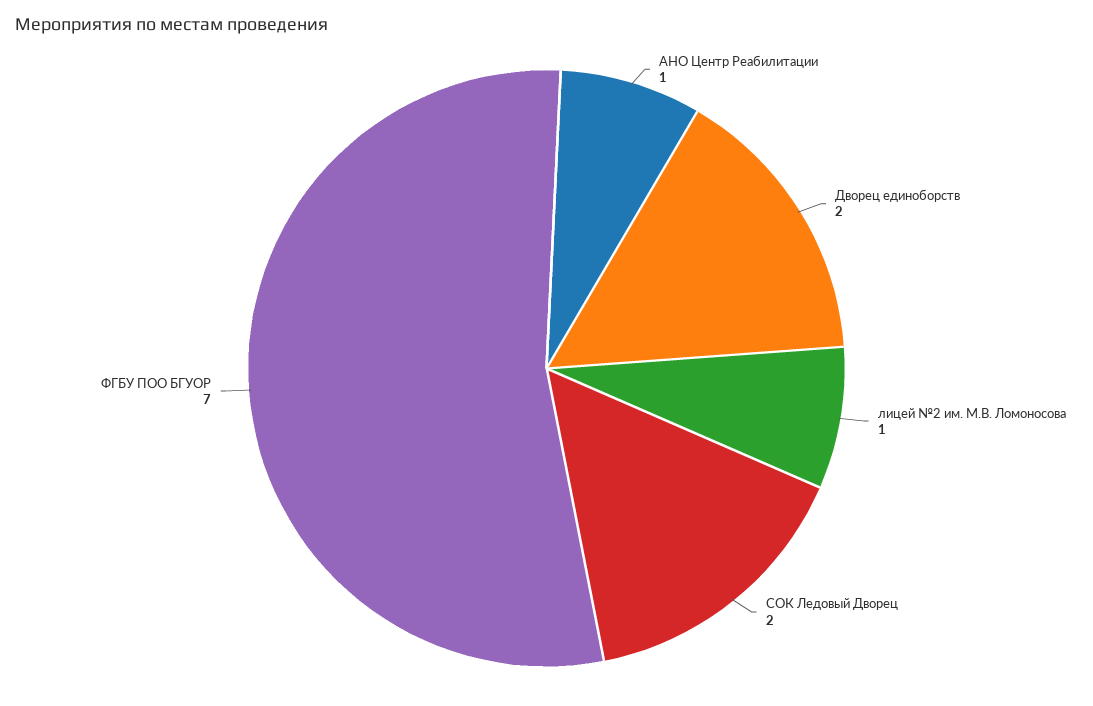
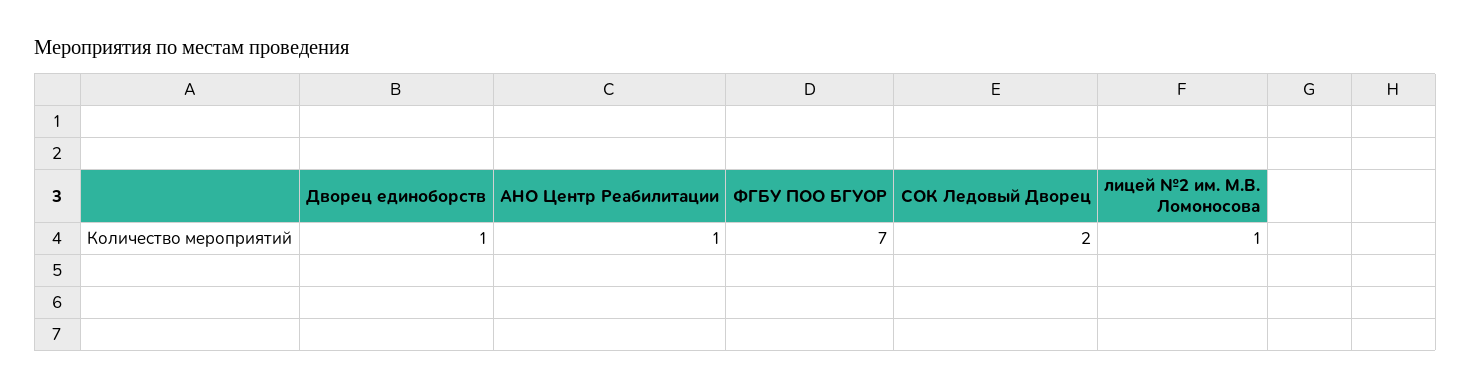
  {
    "АНО Центр Реабилитации": 1,
-   "Дворец единоборств": 2,
+   "Дворец единоборств": 1,
    "лицей №2 им. М.В. Ломоносова": 1,
    "СОК Ледовый Дворец": 2,
    "ФГБУ ПОО БГУОР": 7
  }

